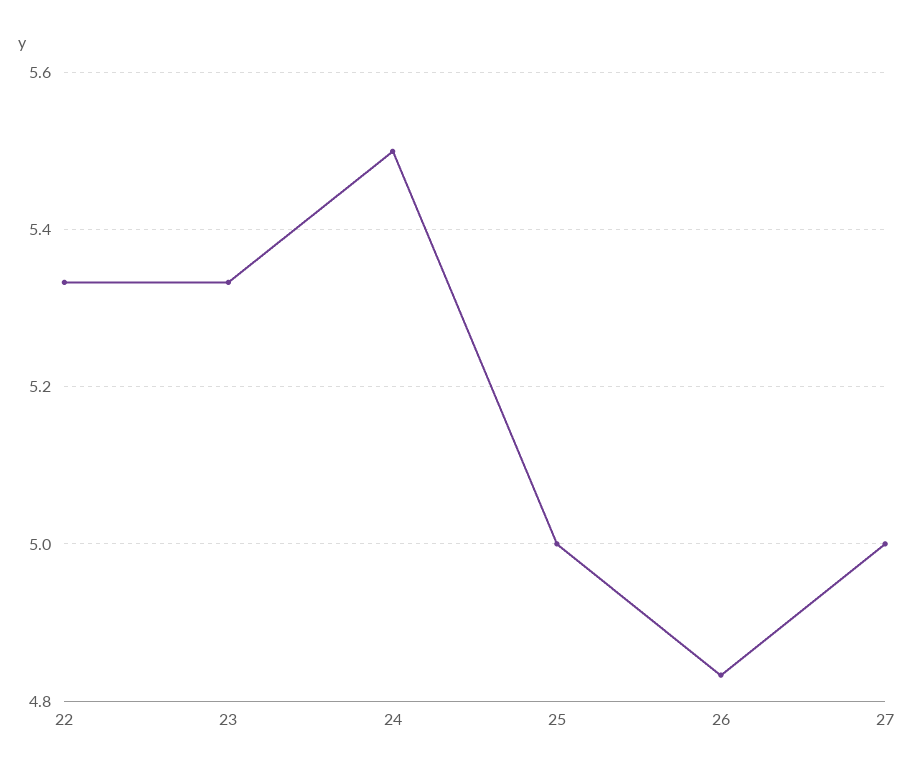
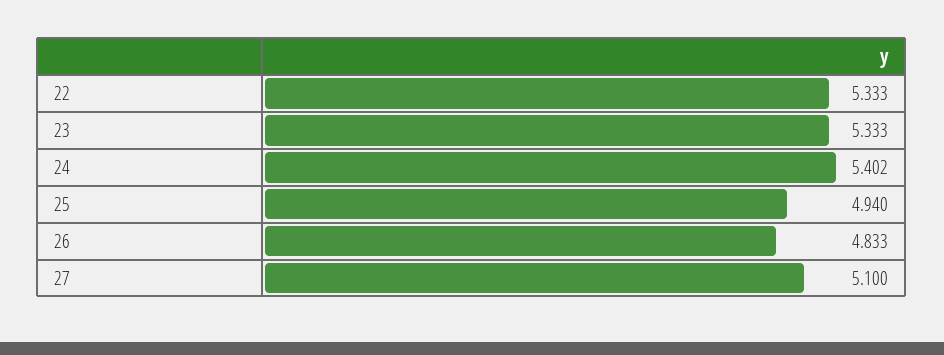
  {
    "22": 5.333,
    "23": 5.333,
-   "24": 5.5,
+   "24": 5.402,
-   "25": 5,
+   "25": 4.94,
    "26": 4.833,
-   "27": 5
+   "27": 5.1
  }

